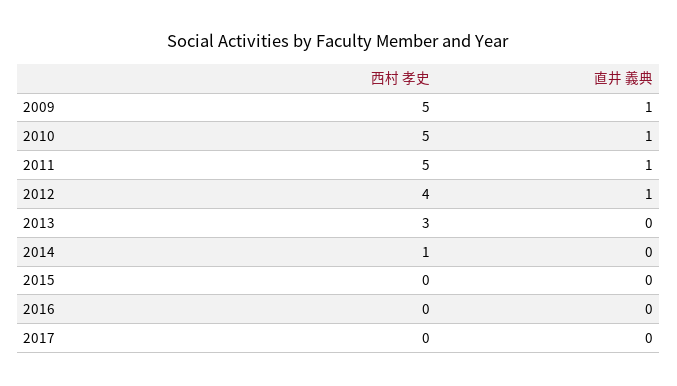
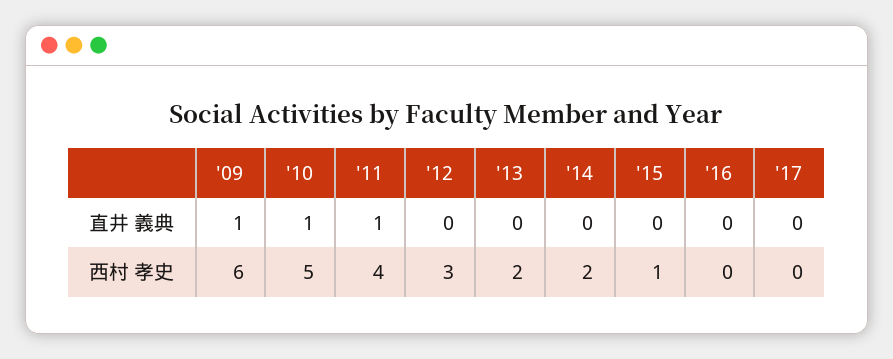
  {
    "西村 孝史": {
-     "2009": 5,
+     "2009": 6,
      "2010": 5,
-     "2011": 5,
+     "2011": 4,
-     "2012": 4,
+     "2012": 3,
-     "2013": 3,
+     "2013": 2,
-     "2014": 1,
+     "2014": 2,
-     "2015": 0,
+     "2015": 1,
      "2016": 0,
      "2017": 0
    },
    "直井 義典": {
      "2009": 1,
      "2010": 1,
      "2011": 1,
-     "2012": 1,
+     "2012": 0,
      "2013": 0,
      "2014": 0,
      "2015": 0,
      "2016": 0,
      "2017": 0
    }
  }

